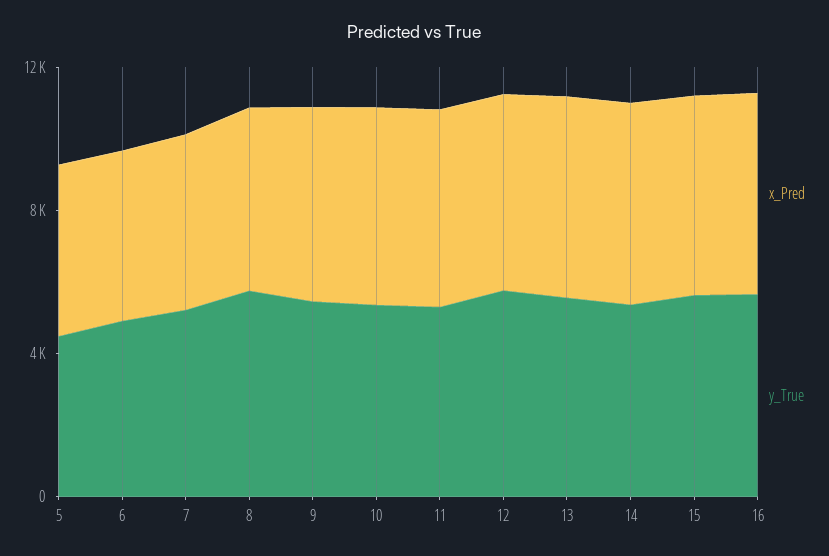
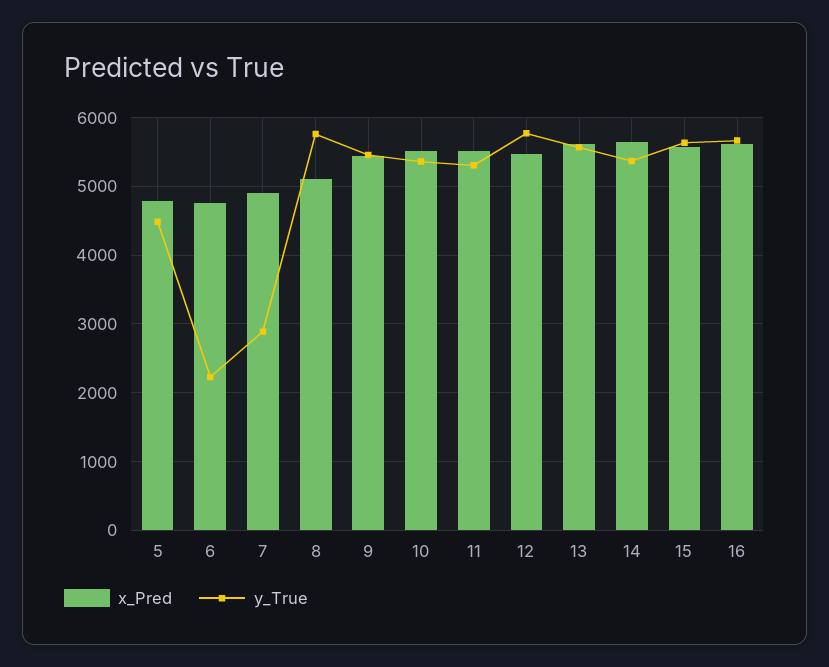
  {
    "x_Pred": {
      "5": 4800,
      "6": 4800,
      "7": 4900,
      "8": 5100,
      "9": 5400,
      "10": 5500,
      "11": 5500,
      "12": 5500,
      "13": 5600,
      "14": 5600,
      "15": 5600,
      "16": 5600
    },
    "y_True": {
      "5": 4500,
-     "6": 5000,
+     "6": 2200,
-     "7": 5000,
+     "7": 2900,
      "8": 5800,
      "9": 5500,
      "10": 5400,
      "11": 5300,
      "12": 5800,
      "13": 5600,
      "14": 5400,
      "15": 5600,
      "16": 5700
    }
  }

